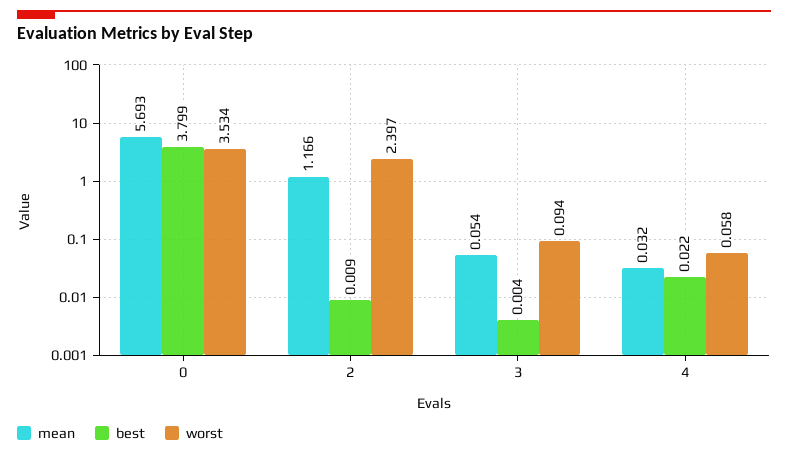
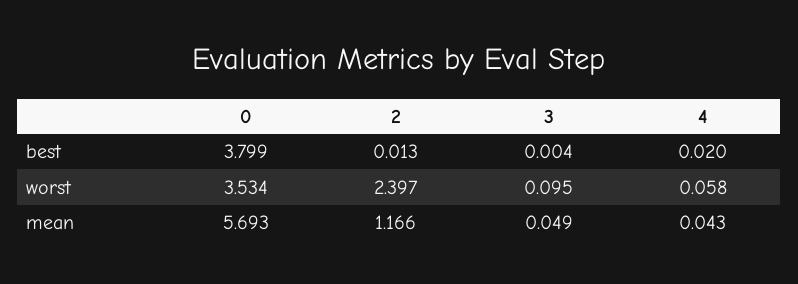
  {
    "mean": {
      "0": 5.693,
      "2": 1.166,
-     "3": 0.054,
+     "3": 0.049,
-     "4": 0.032
+     "4": 0.043
    },
    "best": {
      "0": 3.799,
-     "2": 0.009,
+     "2": 0.013,
      "3": 0.004,
-     "4": 0.022
+     "4": 0.02
    },
    "worst": {
      "0": 3.534,
      "2": 2.397,
-     "3": 0.094,
+     "3": 0.095,
      "4": 0.058
    }
  }

